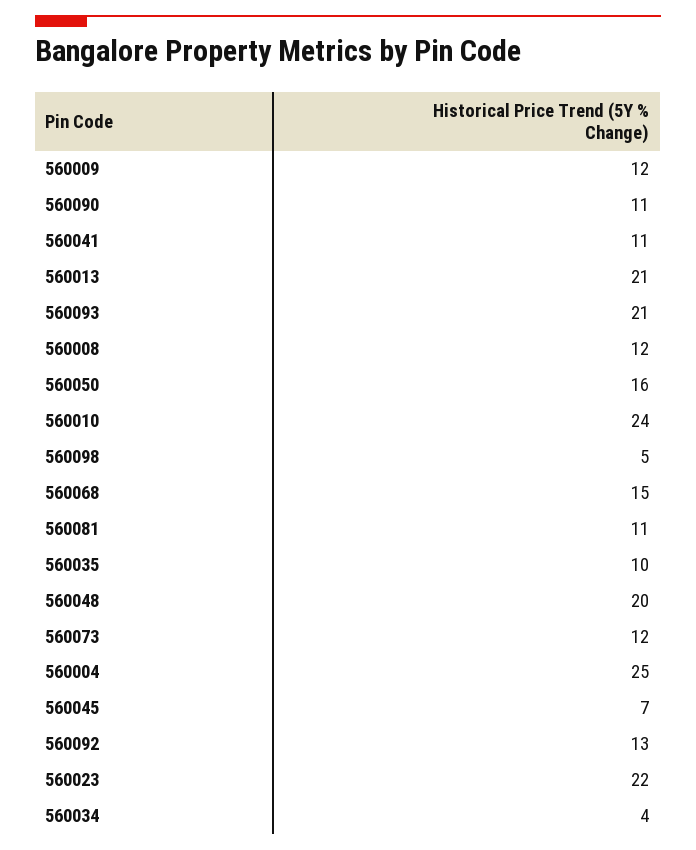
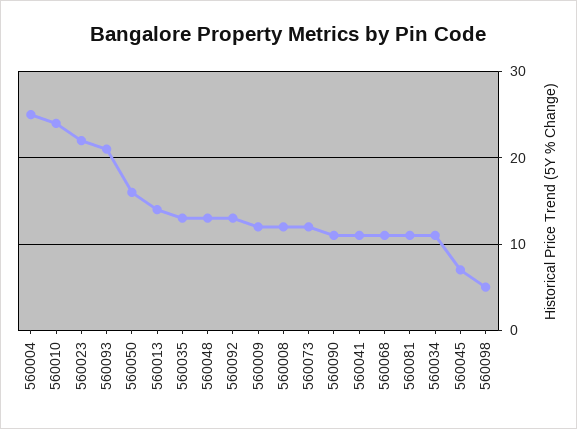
  {
    "560009": 12,
    "560090": 11,
    "560041": 11,
-   "560013": 21,
+   "560013": 14,
    "560093": 21,
    "560008": 12,
    "560050": 16,
    "560010": 24,
    "560098": 5,
-   "560068": 15,
+   "560068": 11,
    "560081": 11,
-   "560035": 10,
+   "560035": 13,
-   "560048": 20,
+   "560048": 13,
    "560073": 12,
    "560004": 25,
    "560045": 7,
    "560092": 13,
    "560023": 22,
-   "560034": 4
+   "560034": 11
  }

